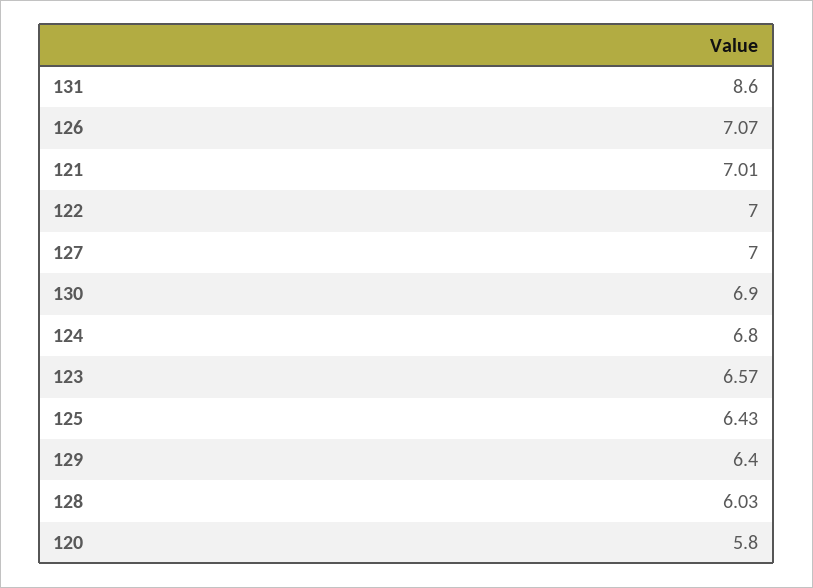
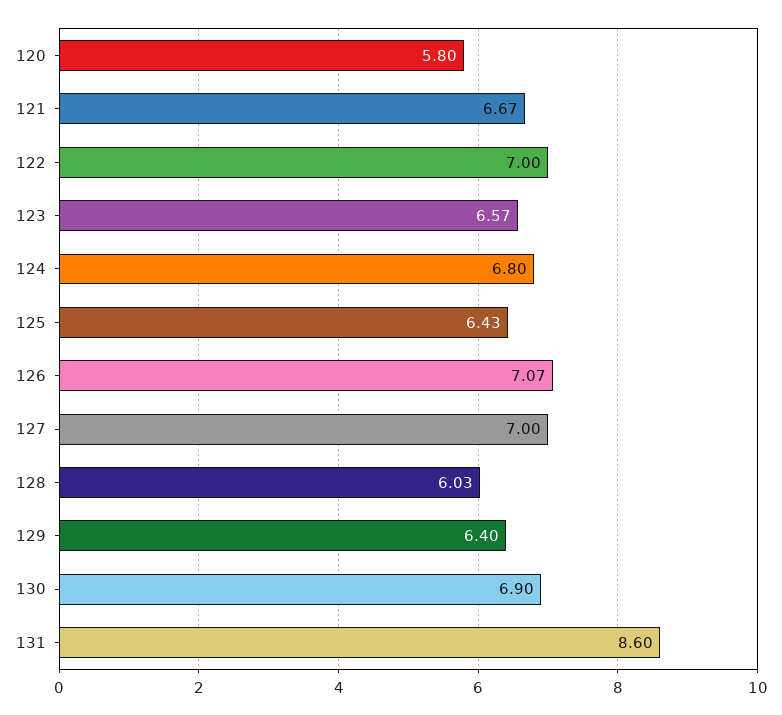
  {
    "131": 8.6,
    "126": 7.07,
-   "121": 7.01,
+   "121": 6.67,
    "122": 7,
    "127": 7,
    "130": 6.9,
    "124": 6.8,
    "123": 6.57,
    "125": 6.43,
    "129": 6.4,
    "128": 6.03,
    "120": 5.8
  }

